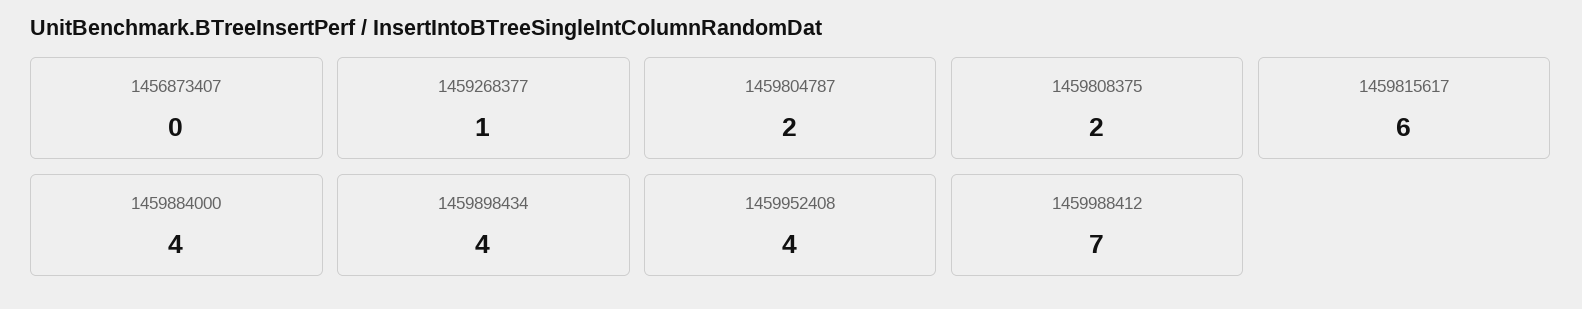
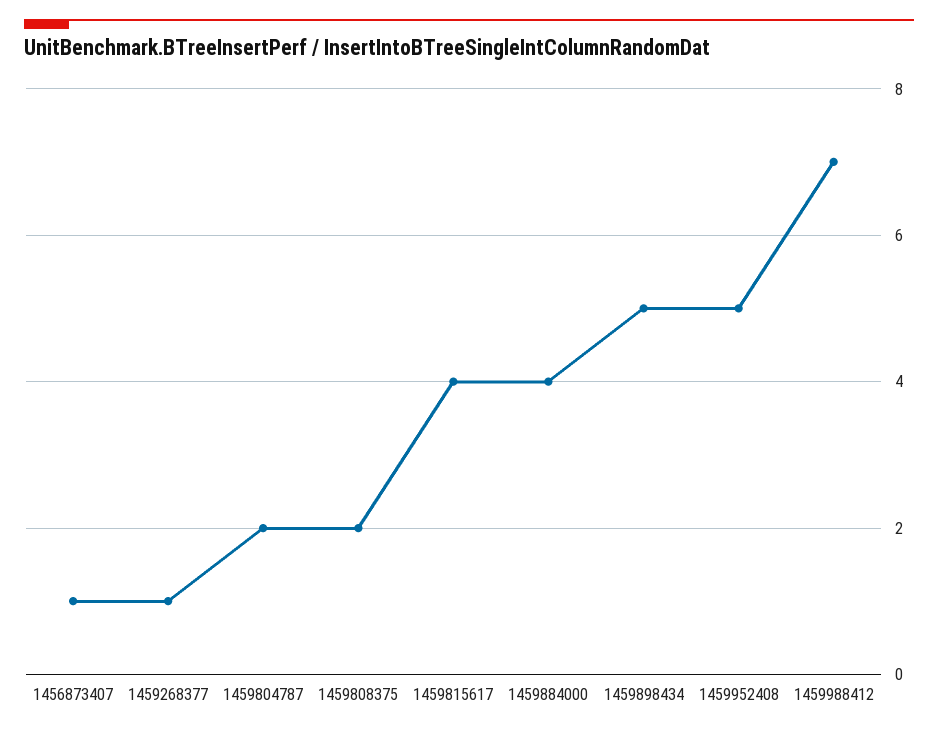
  {
-   "1456873407": 0,
+   "1456873407": 1,
    "1459268377": 1,
    "1459804787": 2,
    "1459808375": 2,
-   "1459815617": 6,
+   "1459815617": 4,
    "1459884000": 4,
-   "1459898434": 4,
+   "1459898434": 5,
-   "1459952408": 4,
+   "1459952408": 5,
    "1459988412": 7
  }

